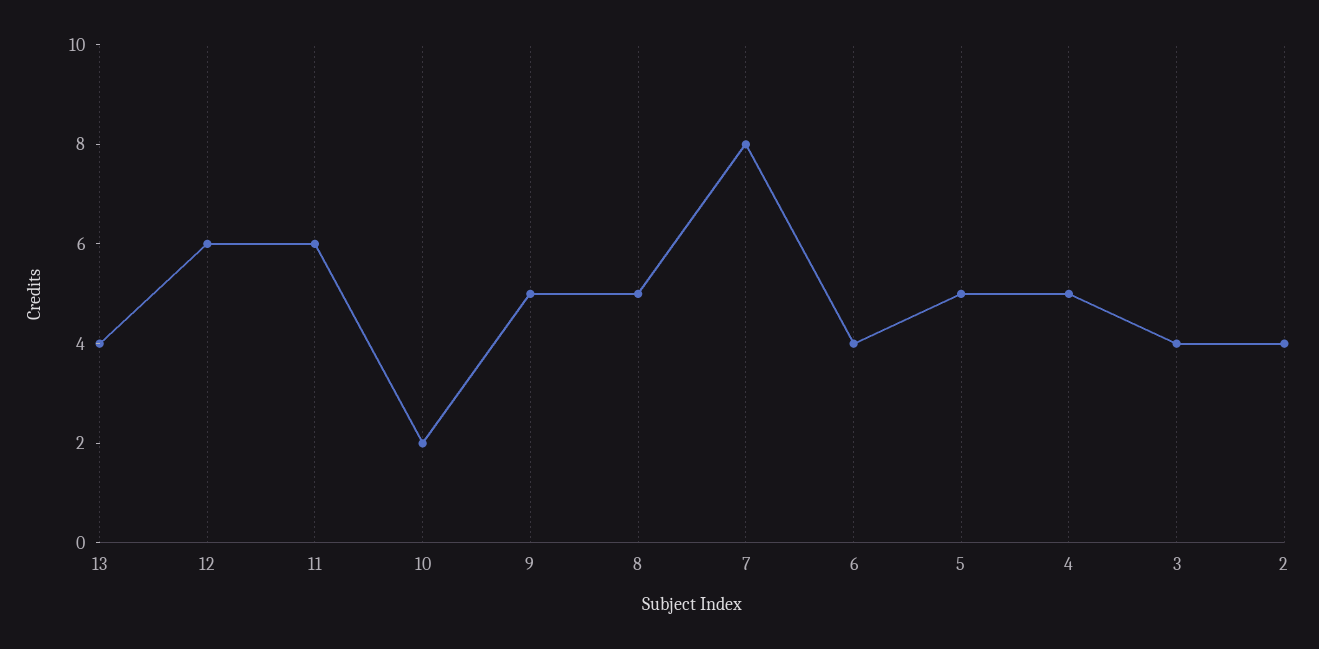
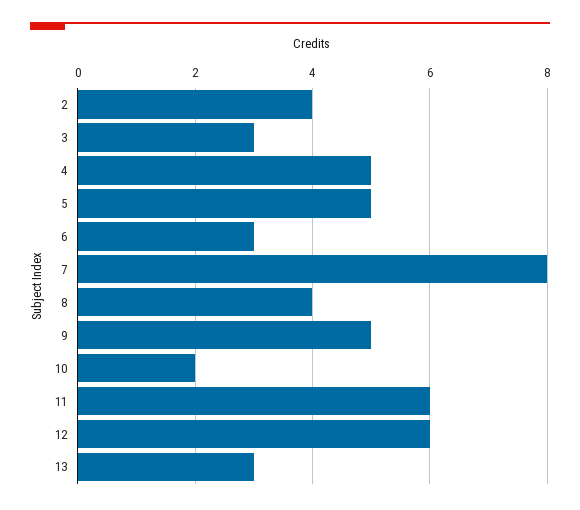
  {
-   "13": 4,
+   "13": 3,
    "12": 6,
    "11": 6,
    "10": 2,
    "9": 5,
-   "8": 5,
+   "8": 4,
    "7": 8,
-   "6": 4,
+   "6": 3,
    "5": 5,
    "4": 5,
-   "3": 4,
+   "3": 3,
    "2": 4
  }

